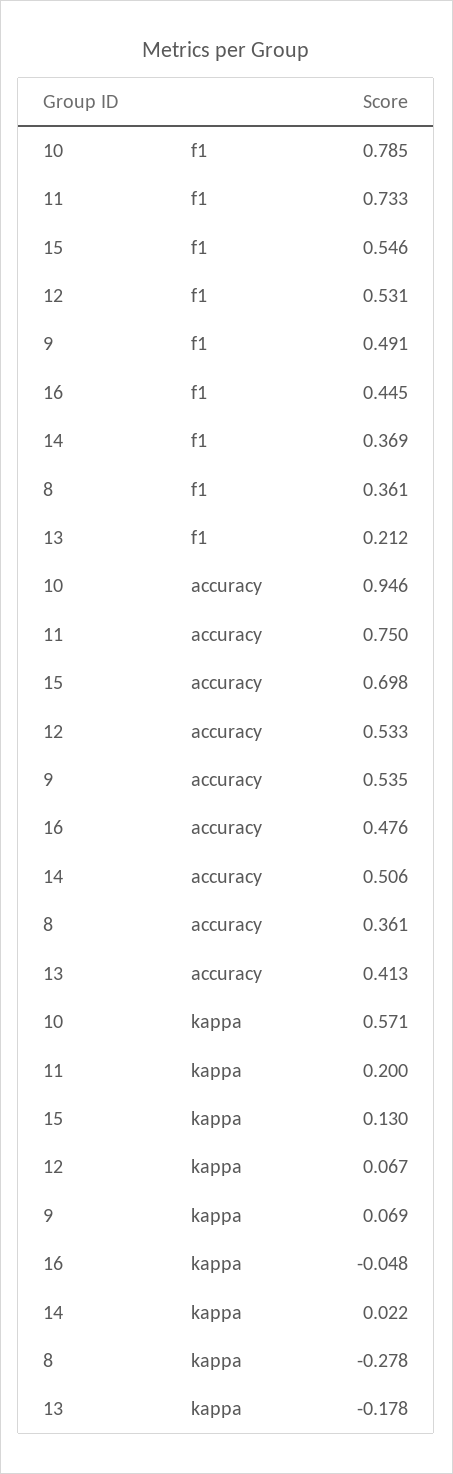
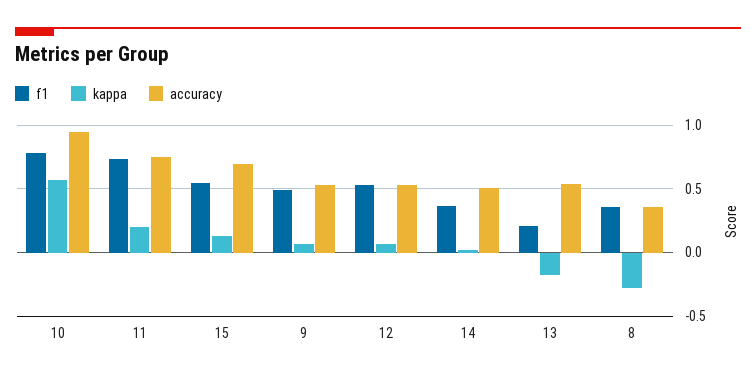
  {
    "f1": {
      "10": 0.785,
      "11": 0.733,
      "15": 0.546,
      "12": 0.531,
      "9": 0.491,
-     "16": 0.445,
      "14": 0.369,
      "8": 0.361,
      "13": 0.212
    },
    "accuracy": {
      "10": 0.946,
      "11": 0.75,
      "15": 0.698,
      "12": 0.533,
      "9": 0.535,
-     "16": 0.476,
      "14": 0.506,
      "8": 0.361,
-     "13": 0.413
+     "13": 0.55
    },
    "kappa": {
      "10": 0.571,
      "11": 0.2,
      "15": 0.13,
      "12": 0.067,
      "9": 0.069,
-     "16": -0.048,
      "14": 0.022,
      "8": -0.278,
      "13": -0.178
    }
  }

